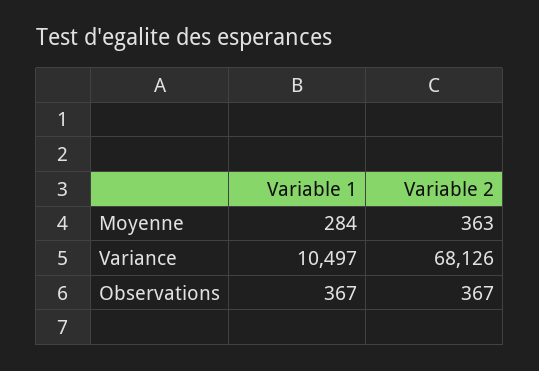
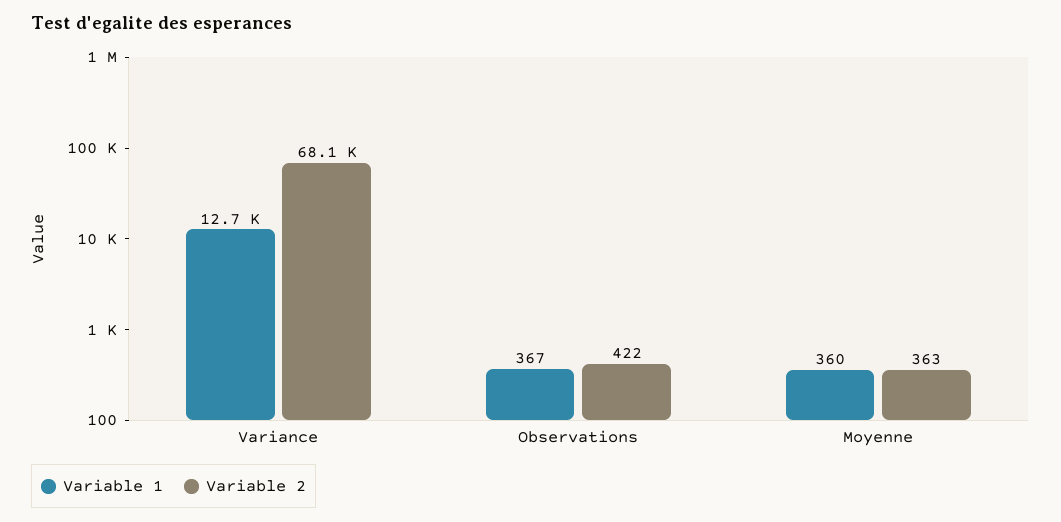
  {
    "Variable 1": {
-     "Moyenne": 284,
+     "Moyenne": 360,
-     "Variance": 10497,
+     "Variance": 12700,
      "Observations": 367
    },
    "Variable 2": {
      "Moyenne": 363,
      "Variance": 68126,
-     "Observations": 367
+     "Observations": 422
    }
  }

